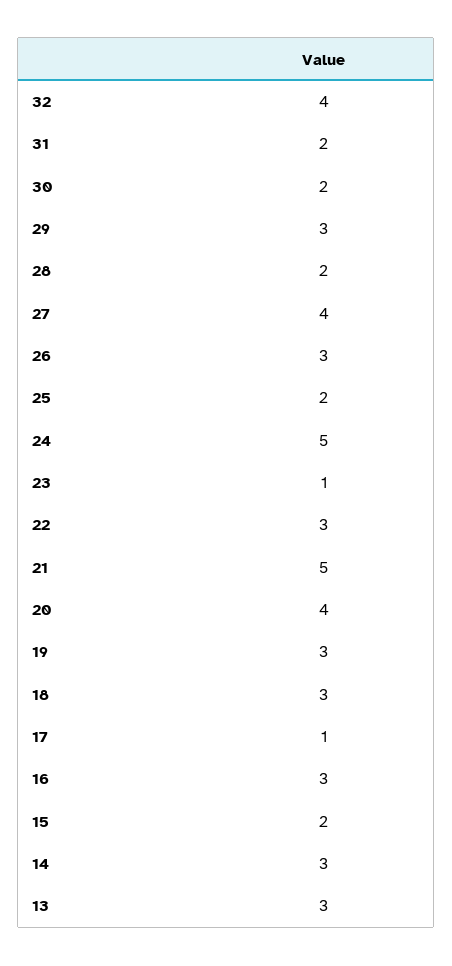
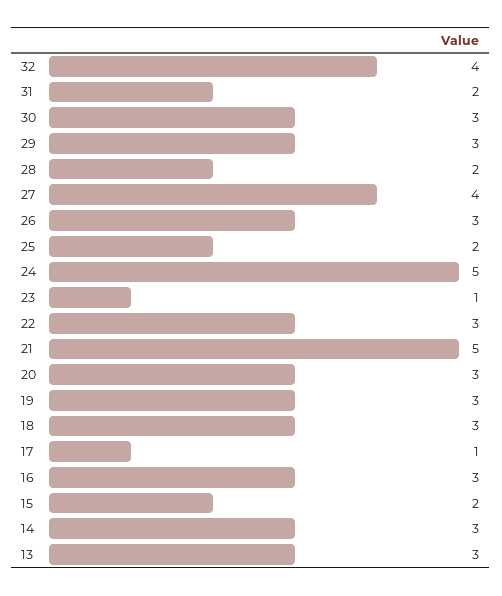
  {
    "32": 4,
    "31": 2,
-   "30": 2,
+   "30": 3,
    "29": 3,
    "28": 2,
    "27": 4,
    "26": 3,
    "25": 2,
    "24": 5,
    "23": 1,
    "22": 3,
    "21": 5,
-   "20": 4,
+   "20": 3,
    "19": 3,
    "18": 3,
    "17": 1,
    "16": 3,
    "15": 2,
    "14": 3,
    "13": 3
  }

